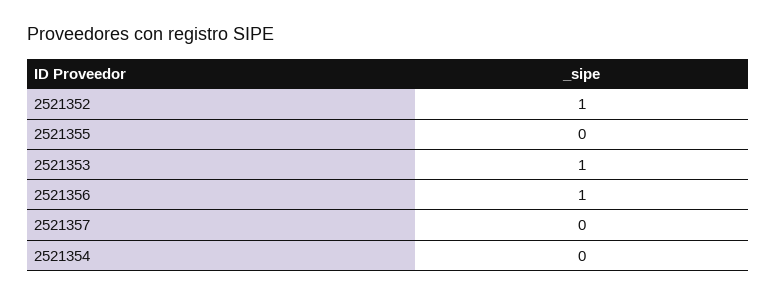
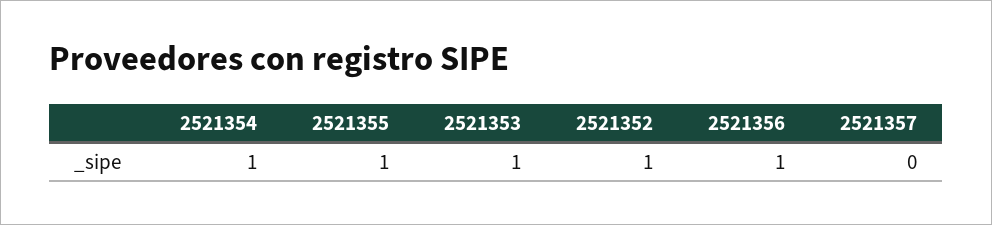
  {
    "2521352": 1,
-   "2521355": 0,
+   "2521355": 1,
    "2521353": 1,
    "2521356": 1,
    "2521357": 0,
-   "2521354": 0
+   "2521354": 1
  }

